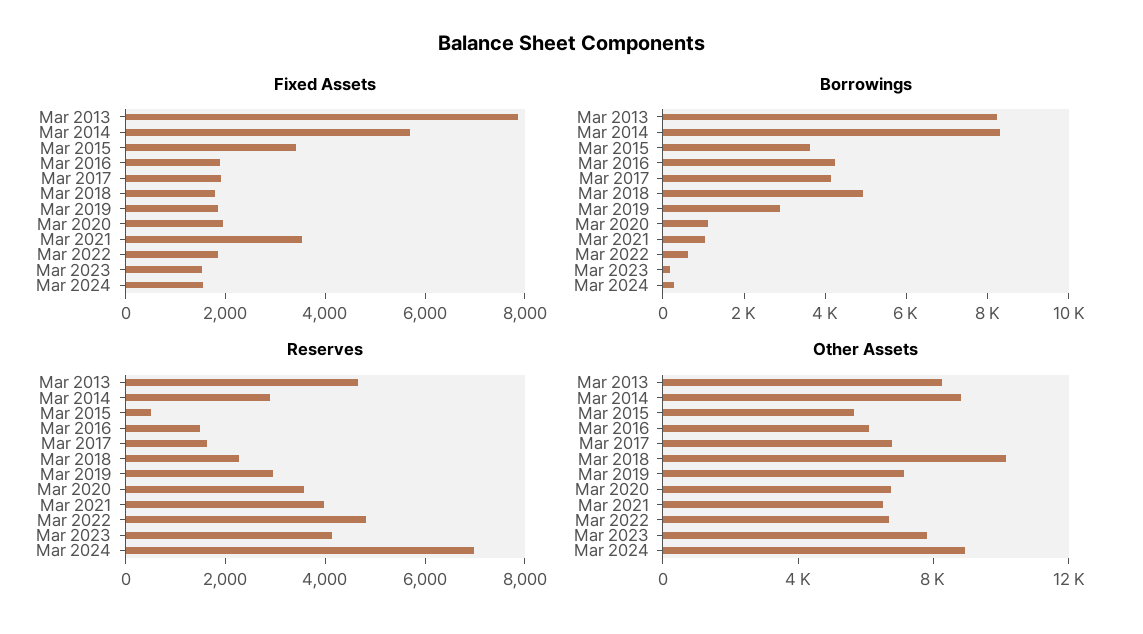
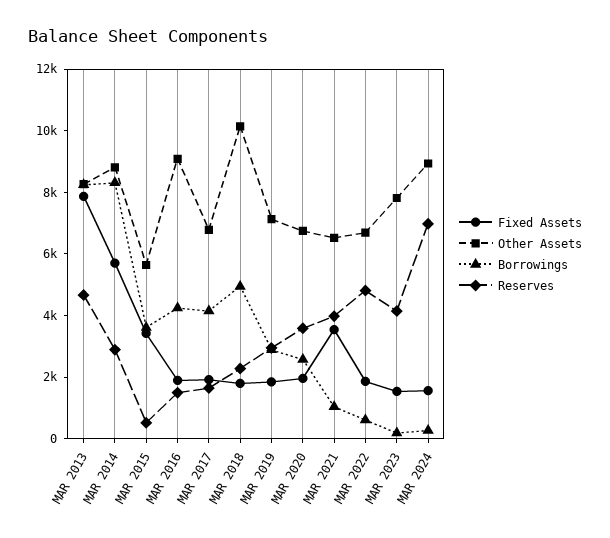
  {
    "Fixed Assets": {
      "Mar 2013": 8000,
      "Mar 2014": 5500,
      "Mar 2015": 3500,
      "Mar 2016": 2000,
      "Mar 2017": 2000,
      "Mar 2018": 2000,
      "Mar 2019": 2000,
      "Mar 2020": 2000,
      "Mar 2021": 3500,
      "Mar 2022": 2000,
      "Mar 2023": 1500,
      "Mar 2024": 1500
    },
    "Borrowings": {
      "Mar 2013": 8000,
      "Mar 2014": 8500,
      "Mar 2015": 3500,
      "Mar 2016": 4000,
      "Mar 2017": 4000,
      "Mar 2018": 5000,
      "Mar 2019": 3000,
-     "Mar 2020": 1000,
+     "Mar 2020": 2500,
      "Mar 2021": 1000,
      "Mar 2022": 500,
      "Mar 2023": 0,
      "Mar 2024": 500
    },
    "Reserves": {
      "Mar 2013": 4500,
      "Mar 2014": 3000,
      "Mar 2015": 500,
      "Mar 2016": 1500,
      "Mar 2017": 1500,
      "Mar 2018": 2500,
      "Mar 2019": 3000,
      "Mar 2020": 3500,
      "Mar 2021": 4000,
      "Mar 2022": 5000,
      "Mar 2023": 4000,
      "Mar 2024": 7000
    },
    "Other Assets": {
      "Mar 2013": 8500,
      "Mar 2014": 9000,
      "Mar 2015": 5500,
-     "Mar 2016": 6000,
+     "Mar 2016": 9000,
      "Mar 2017": 7000,
      "Mar 2018": 10000,
      "Mar 2019": 7000,
      "Mar 2020": 6500,
      "Mar 2021": 6500,
      "Mar 2022": 6500,
      "Mar 2023": 8000,
      "Mar 2024": 9000
    }
  }

